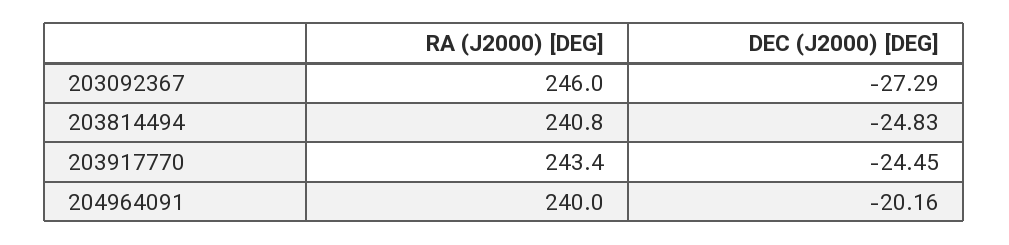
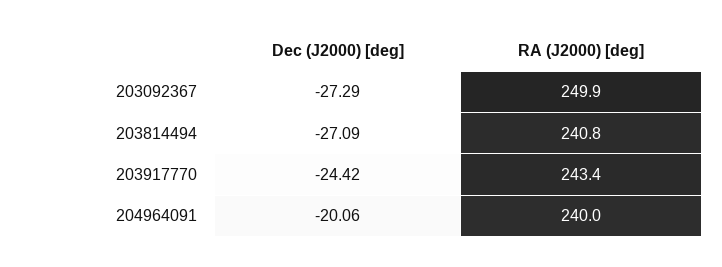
  {
    "RA (J2000) [DEG]": {
-     "203092367": 246,
+     "203092367": 249.9,
      "203814494": 240.8,
      "203917770": 243.4,
      "204964091": 240
    },
    "DEC (J2000) [DEG]": {
      "203092367": -27.29,
-     "203814494": -24.83,
+     "203814494": -27.09,
-     "203917770": -24.45,
+     "203917770": -24.42,
-     "204964091": -20.16
+     "204964091": -20.06
    }
  }

